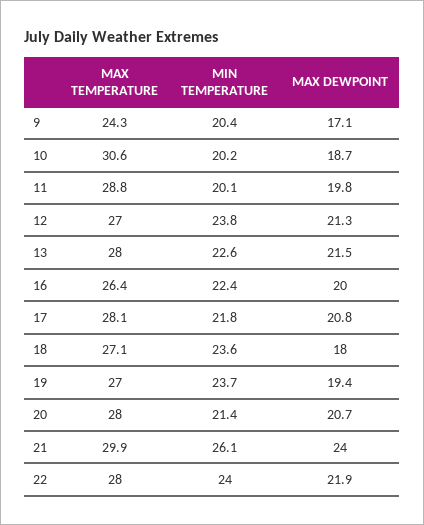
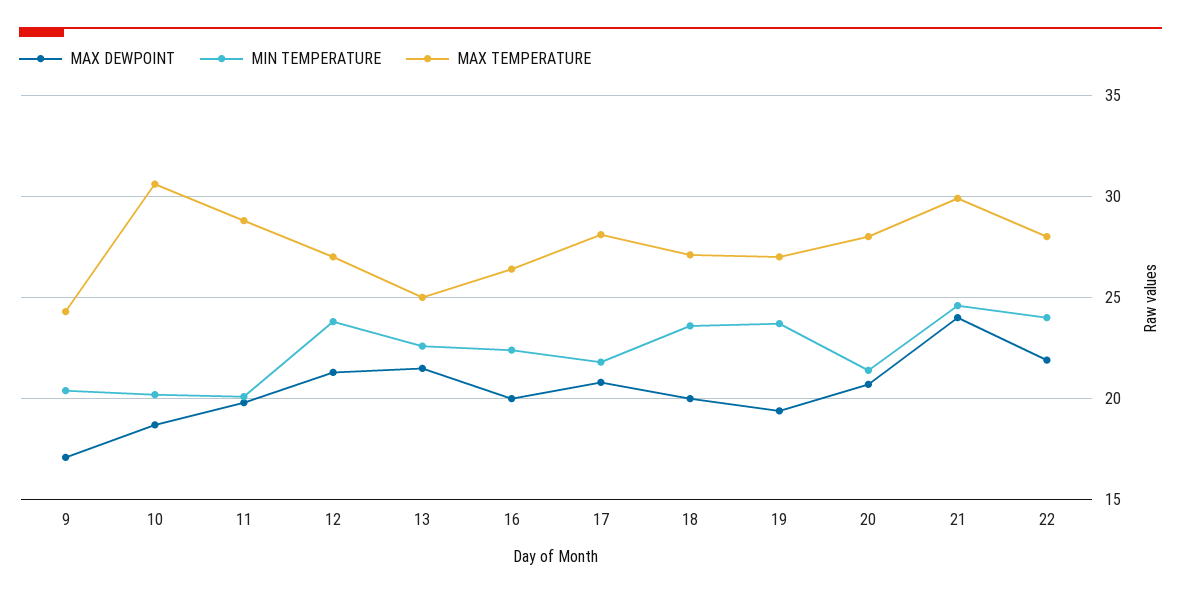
  {
    "MAX TEMPERATURE": {
      "9": 24.3,
      "10": 30.6,
      "11": 28.8,
      "12": 27,
-     "13": 28,
+     "13": 25,
      "16": 26.4,
      "17": 28.1,
      "18": 27.1,
      "19": 27,
      "20": 28,
      "21": 29.9,
      "22": 28
    },
    "MIN TEMPERATURE": {
      "9": 20.4,
      "10": 20.2,
      "11": 20.1,
      "12": 23.8,
      "13": 22.6,
      "16": 22.4,
      "17": 21.8,
      "18": 23.6,
      "19": 23.7,
      "20": 21.4,
-     "21": 26.1,
+     "21": 24.5,
      "22": 24
    },
    "MAX DEWPOINT": {
      "9": 17.1,
      "10": 18.7,
      "11": 19.8,
      "12": 21.3,
      "13": 21.5,
      "16": 20,
      "17": 20.8,
-     "18": 18,
+     "18": 20,
      "19": 19.4,
      "20": 20.7,
      "21": 24,
      "22": 21.9
    }
  }

